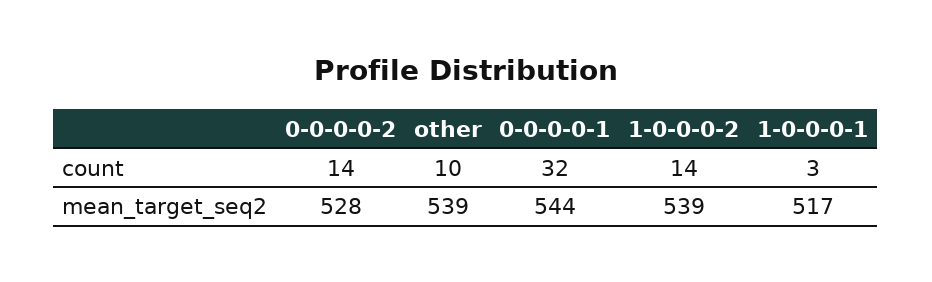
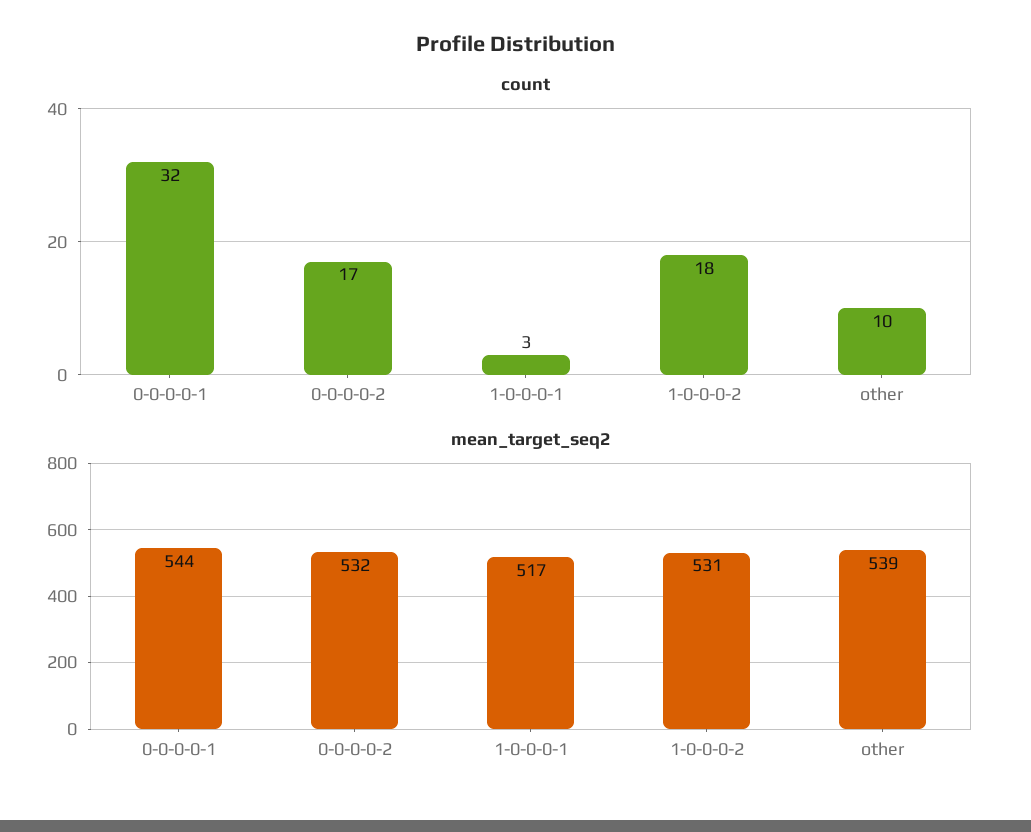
  {
    "count": {
-     "0-0-0-0-2": 14,
+     "0-0-0-0-2": 17,
      "other": 10,
      "0-0-0-0-1": 32,
-     "1-0-0-0-2": 14,
+     "1-0-0-0-2": 18,
      "1-0-0-0-1": 3
    },
    "mean_target_seq2": {
-     "0-0-0-0-2": 528,
+     "0-0-0-0-2": 532,
      "other": 539,
      "0-0-0-0-1": 544,
-     "1-0-0-0-2": 539,
+     "1-0-0-0-2": 531,
      "1-0-0-0-1": 517
    }
  }

